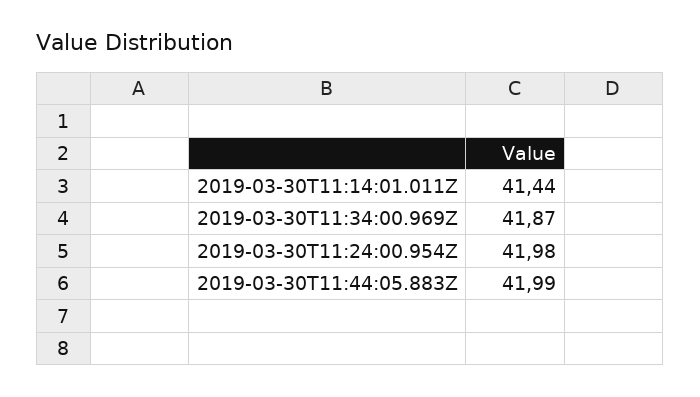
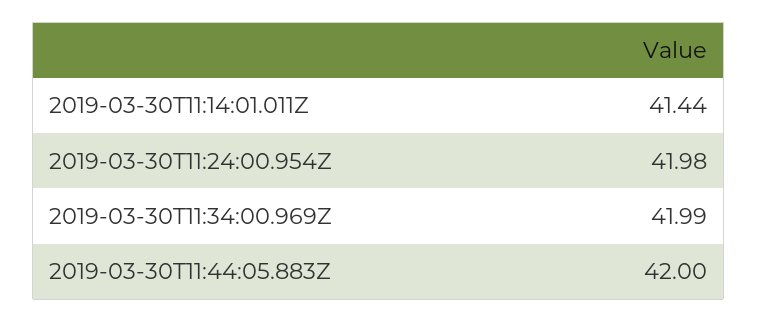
  {
    "2019-03-30T11:14:01.011Z": 41.44,
-   "2019-03-30T11:34:00.969Z": 41.87,
+   "2019-03-30T11:34:00.969Z": 41.99,
    "2019-03-30T11:24:00.954Z": 41.98,
-   "2019-03-30T11:44:05.883Z": 41.99
+   "2019-03-30T11:44:05.883Z": 42
  }

